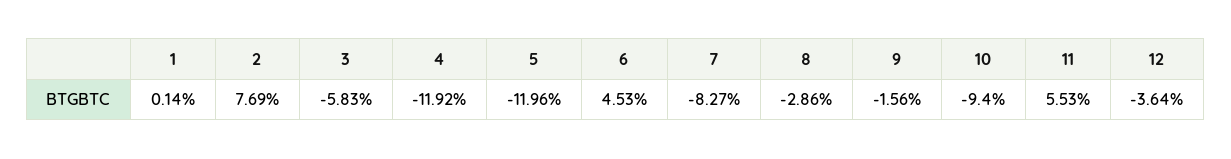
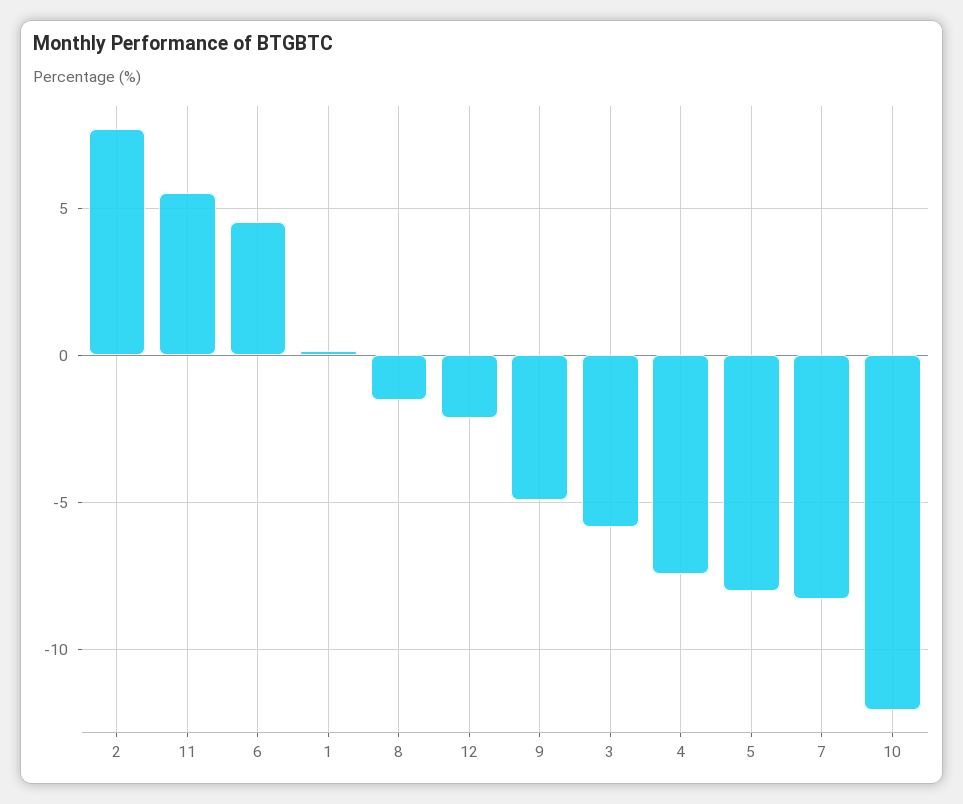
  {
    "1": 0.14,
    "2": 7.69,
    "3": -5.83,
-   "4": -11.92,
+   "4": -7.5,
-   "5": -11.96,
+   "5": -8,
    "6": 4.53,
    "7": -8.27,
-   "8": -2.86,
+   "8": -1.5,
-   "9": -1.56,
+   "9": -5,
-   "10": -9.4,
+   "10": -12,
    "11": 5.53,
-   "12": -3.64
+   "12": -2
  }

